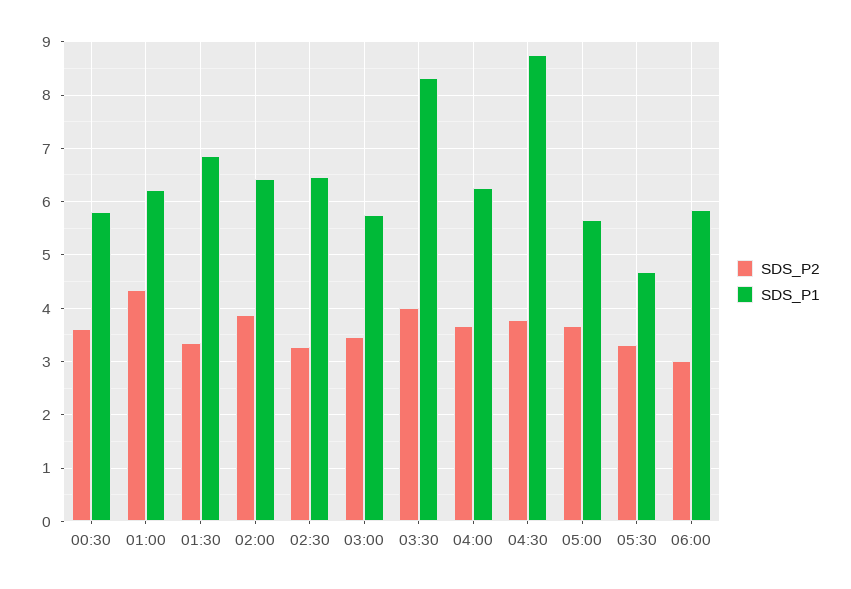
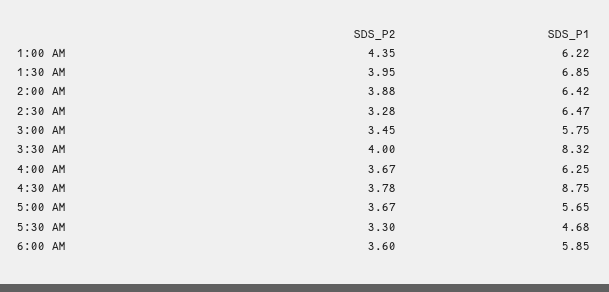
  {
    "SDS_P2": {
-     "00:30": 3.6,
      "01:00": 4.35,
-     "01:30": 3.4,
+     "01:30": 3.95,
      "02:00": 3.88,
      "02:30": 3.28,
      "03:00": 3.45,
      "03:30": 4,
      "04:00": 3.67,
      "04:30": 3.78,
      "05:00": 3.67,
      "05:30": 3.3,
-     "06:00": 3
+     "06:00": 3.6
    },
    "SDS_P1": {
-     "00:30": 5.8,
      "01:00": 6.22,
      "01:30": 6.85,
      "02:00": 6.42,
      "02:30": 6.47,
      "03:00": 5.75,
      "03:30": 8.32,
      "04:00": 6.25,
      "04:30": 8.75,
      "05:00": 5.65,
      "05:30": 4.68,
      "06:00": 5.85
    }
  }

